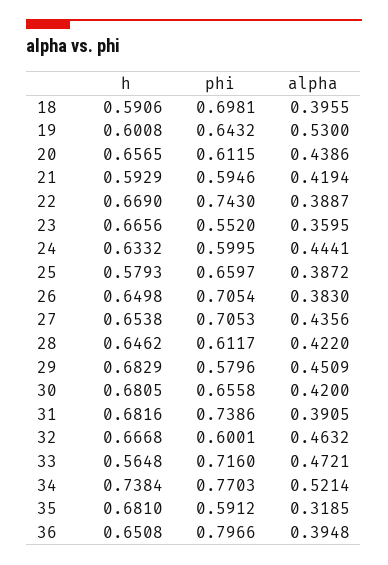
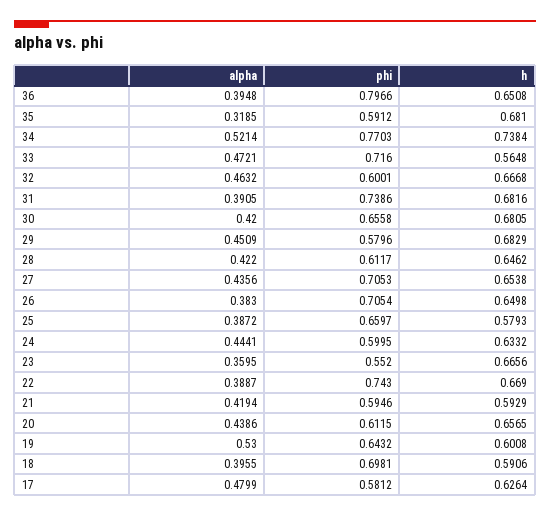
  {
    "h": {
      "18": 0.5906,
      "19": 0.6008,
      "20": 0.6565,
      "21": 0.5929,
      "22": 0.669,
      "23": 0.6656,
      "24": 0.6332,
      "25": 0.5793,
      "26": 0.6498,
      "27": 0.6538,
      "28": 0.6462,
      "29": 0.6829,
      "30": 0.6805,
      "31": 0.6816,
      "32": 0.6668,
      "33": 0.5648,
      "34": 0.7384,
      "35": 0.681,
-     "36": 0.6508
+     "36": 0.6508,
+     "17": 0.6264
    },
    "phi": {
      "18": 0.6981,
      "19": 0.6432,
      "20": 0.6115,
      "21": 0.5946,
      "22": 0.743,
      "23": 0.552,
      "24": 0.5995,
      "25": 0.6597,
      "26": 0.7054,
      "27": 0.7053,
      "28": 0.6117,
      "29": 0.5796,
      "30": 0.6558,
      "31": 0.7386,
      "32": 0.6001,
      "33": 0.716,
      "34": 0.7703,
      "35": 0.5912,
-     "36": 0.7966
+     "36": 0.7966,
+     "17": 0.5812
    },
    "alpha": {
      "18": 0.3955,
      "19": 0.53,
      "20": 0.4386,
      "21": 0.4194,
      "22": 0.3887,
      "23": 0.3595,
      "24": 0.4441,
      "25": 0.3872,
      "26": 0.383,
      "27": 0.4356,
      "28": 0.422,
      "29": 0.4509,
      "30": 0.42,
      "31": 0.3905,
      "32": 0.4632,
      "33": 0.4721,
      "34": 0.5214,
      "35": 0.3185,
-     "36": 0.3948
+     "36": 0.3948,
+     "17": 0.4799
    }
  }

